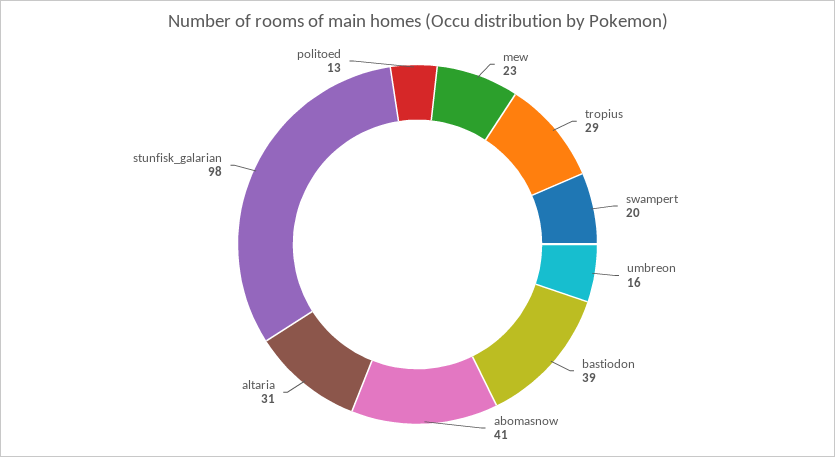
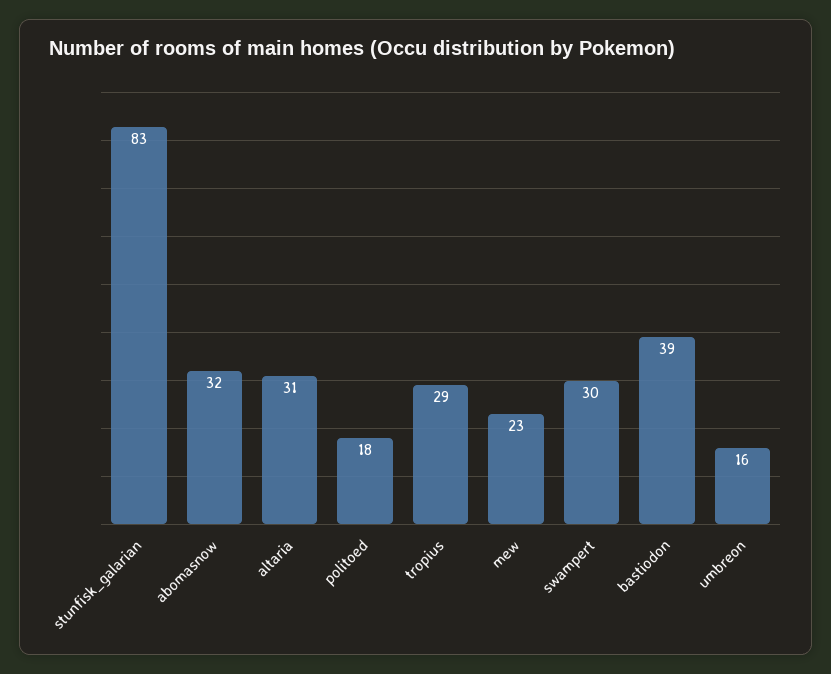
  {
    "mew": 23,
    "tropius": 29,
-   "swampert": 20,
+   "swampert": 30,
    "umbreon": 16,
    "bastiodon": 39,
-   "abomasnow": 41,
+   "abomasnow": 32,
    "altaria": 31,
-   "stunfisk_galarian": 98,
+   "stunfisk_galarian": 83,
-   "politoed": 13
+   "politoed": 18
  }

